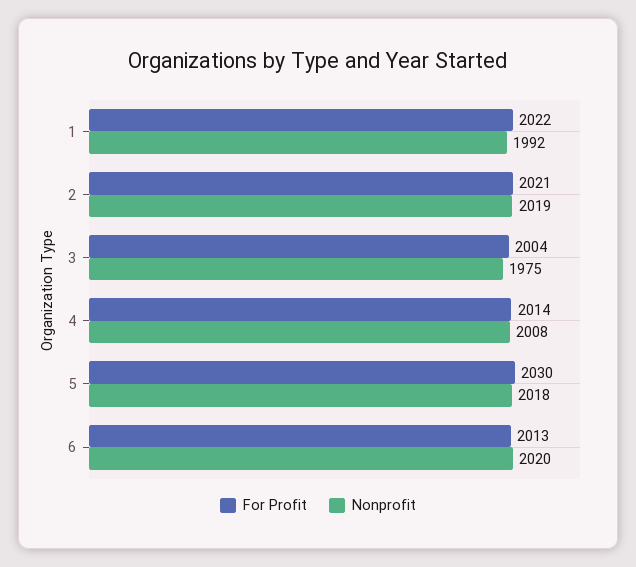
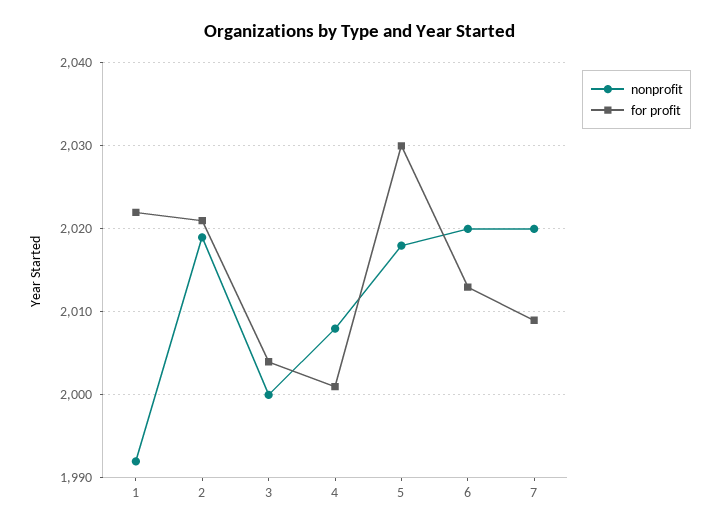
  {
    "For Profit": {
      "1": 2022,
      "2": 2021,
      "3": 2004,
-     "4": 2014,
+     "4": 2001,
      "5": 2030,
-     "6": 2013
+     "6": 2013,
+     "7": 2009
    },
    "Nonprofit": {
      "1": 1992,
      "2": 2019,
-     "3": 1975,
+     "3": 2000,
      "4": 2008,
      "5": 2018,
-     "6": 2020
+     "6": 2020,
+     "7": 2020
    }
  }

